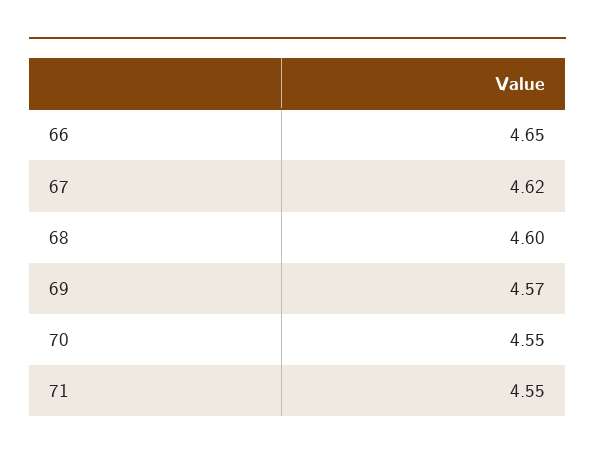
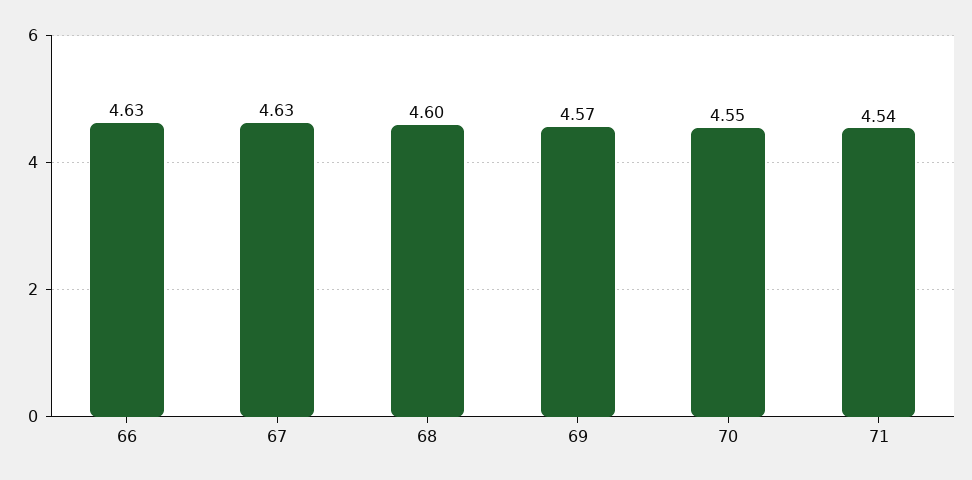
  {
-   "66": 4.65,
+   "66": 4.63,
-   "67": 4.62,
+   "67": 4.63,
    "68": 4.6,
    "69": 4.57,
    "70": 4.55,
-   "71": 4.55
+   "71": 4.54
  }

